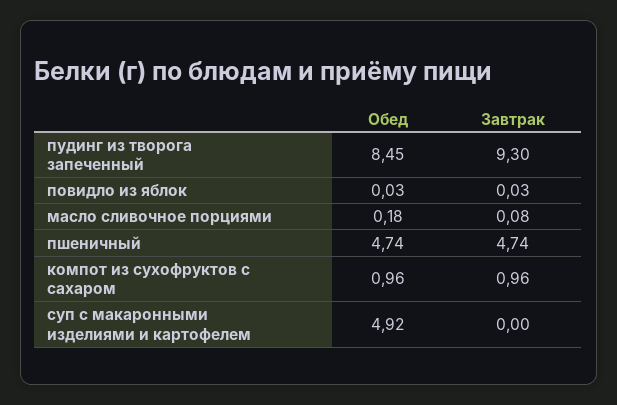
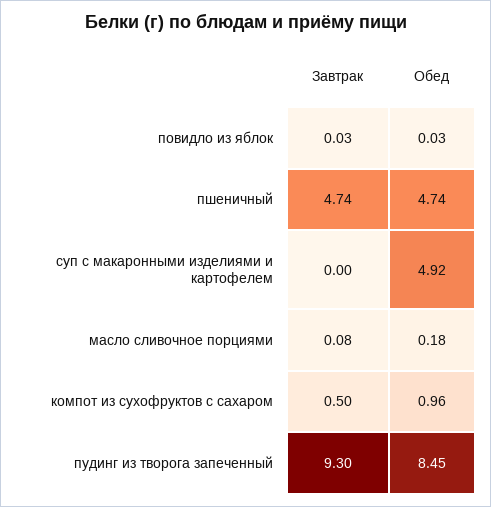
  {
    "Обед": {
      "пудинг из творога запеченный": 8.45,
      "повидло из яблок": 0.03,
      "масло сливочное порциями": 0.18,
      "пшеничный": 4.74,
      "компот из сухофруктов с сахаром": 0.96,
      "суп с макаронными изделиями и картофелем": 4.92
    },
    "Завтрак": {
      "пудинг из творога запеченный": 9.3,
      "повидло из яблок": 0.03,
      "масло сливочное порциями": 0.08,
      "пшеничный": 4.74,
-     "компот из сухофруктов с сахаром": 0.96,
+     "компот из сухофруктов с сахаром": 0.5,
      "суп с макаронными изделиями и картофелем": 0
    }
  }

